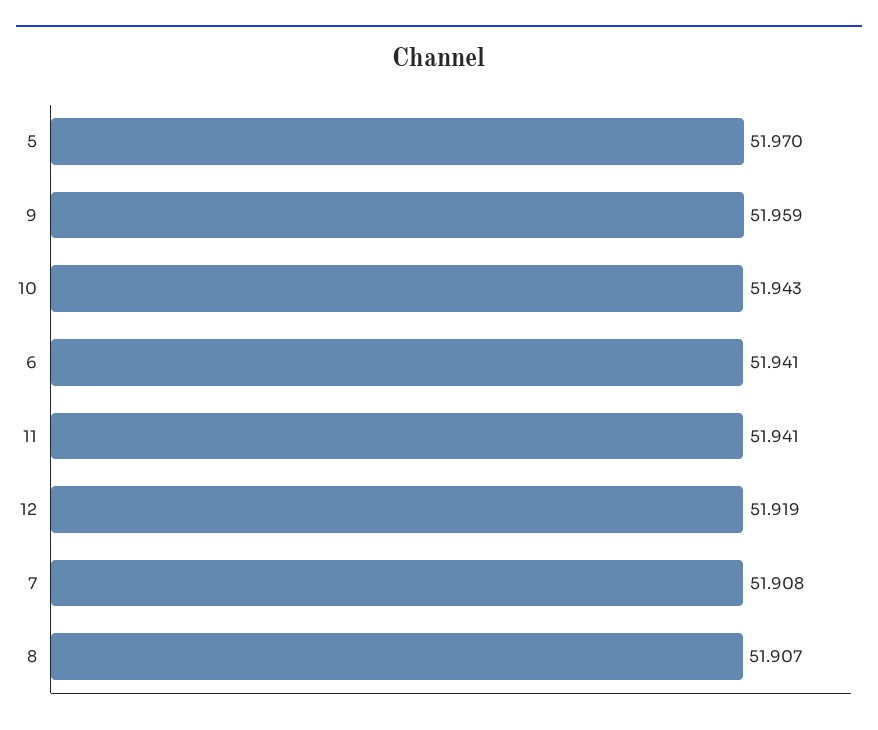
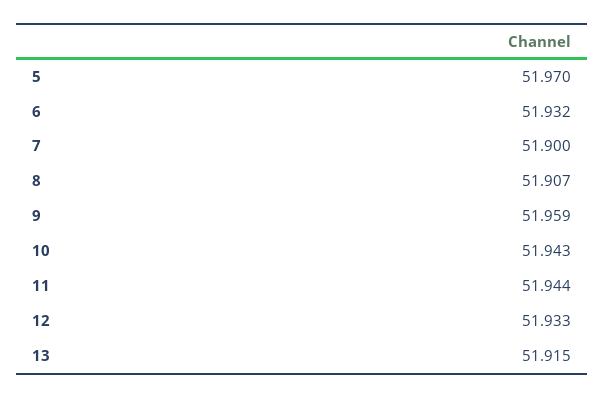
  {
    "5": 51.97,
    "9": 51.959,
    "10": 51.943,
-   "6": 51.941,
+   "6": 51.932,
-   "11": 51.941,
+   "11": 51.944,
-   "12": 51.919,
+   "12": 51.933,
-   "7": 51.908,
+   "7": 51.9,
-   "8": 51.907
+   "8": 51.907,
+   "13": 51.915
  }

